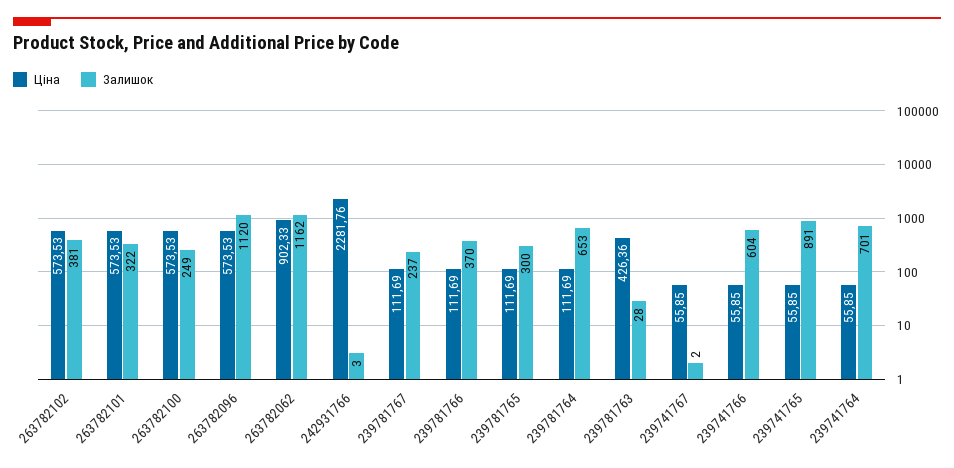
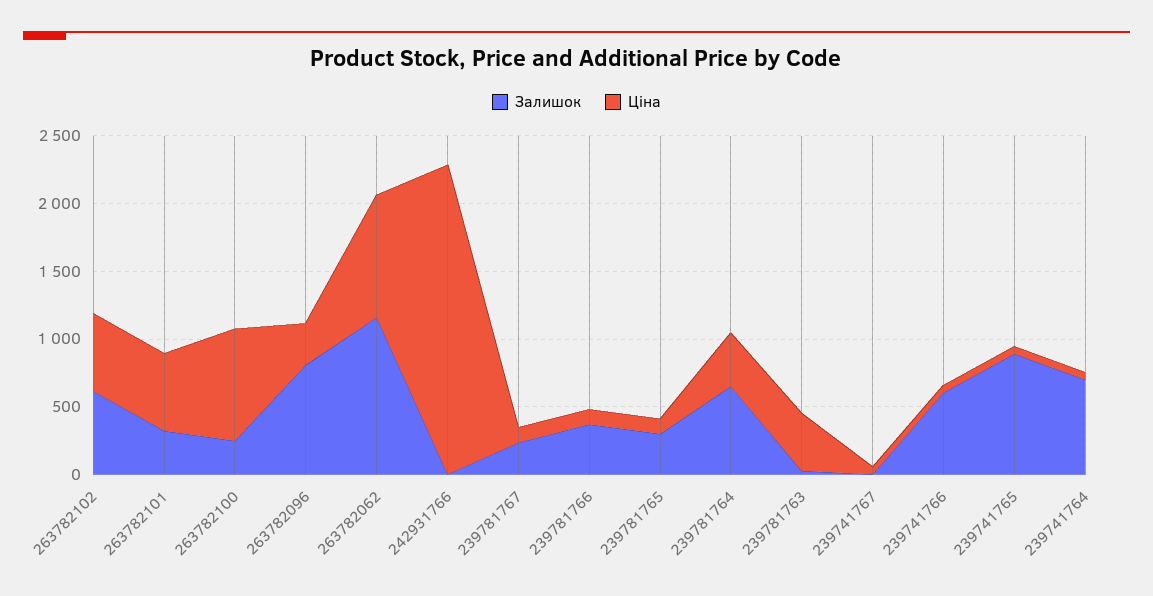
  {
    "Ціна": {
      "263782102": 573.53,
      "263782101": 573.53,
-     "263782100": 573.53,
+     "263782100": 800,
-     "263782096": 573.53,
+     "263782096": 300,
      "263782062": 902.33,
      "242931766": 2281.76,
      "239781767": 111.69,
      "239781766": 111.69,
      "239781765": 111.69,
-     "239781764": 111.69,
+     "239781764": 400,
      "239781763": 426.36,
      "239741767": 55.85,
      "239741766": 55.85,
      "239741765": 55.85,
      "239741764": 55.85
    },
    "Залишок": {
-     "263782102": 381,
+     "263782102": 600,
      "263782101": 322,
      "263782100": 249,
-     "263782096": 1120,
+     "263782096": 800,
      "263782062": 1162,
      "242931766": 3,
      "239781767": 237,
      "239781766": 370,
      "239781765": 300,
      "239781764": 653,
      "239781763": 28,
      "239741767": 2,
      "239741766": 604,
      "239741765": 891,
      "239741764": 701
    }
  }

